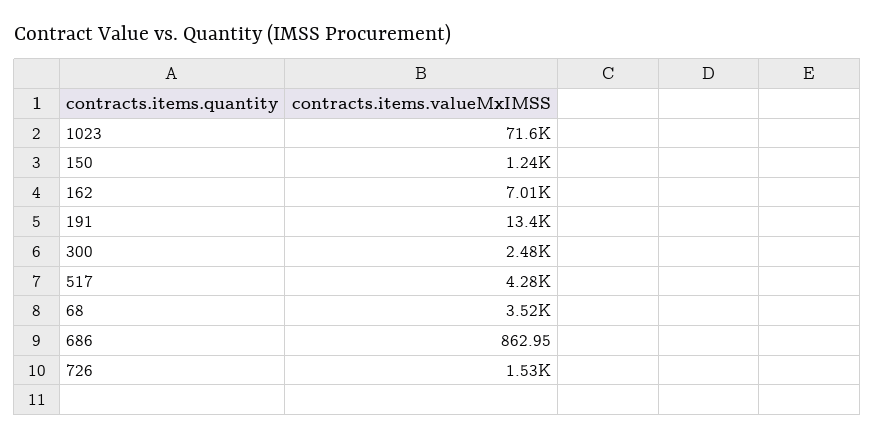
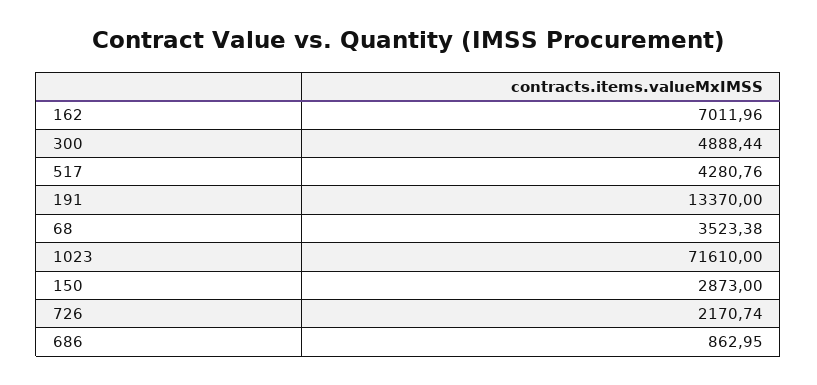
  {
    "1023": 71610,
-   "150": 1240,
+   "150": 2873,
    "162": 7011.96,
    "191": 13370,
-   "300": 2480,
+   "300": 4888.44,
    "517": 4280.76,
    "68": 3523.38,
    "686": 862.95,
-   "726": 1530
+   "726": 2170.74
  }

